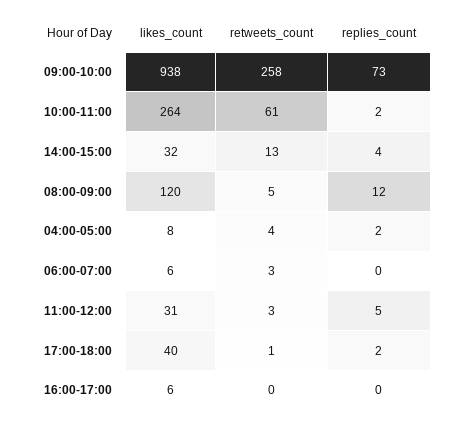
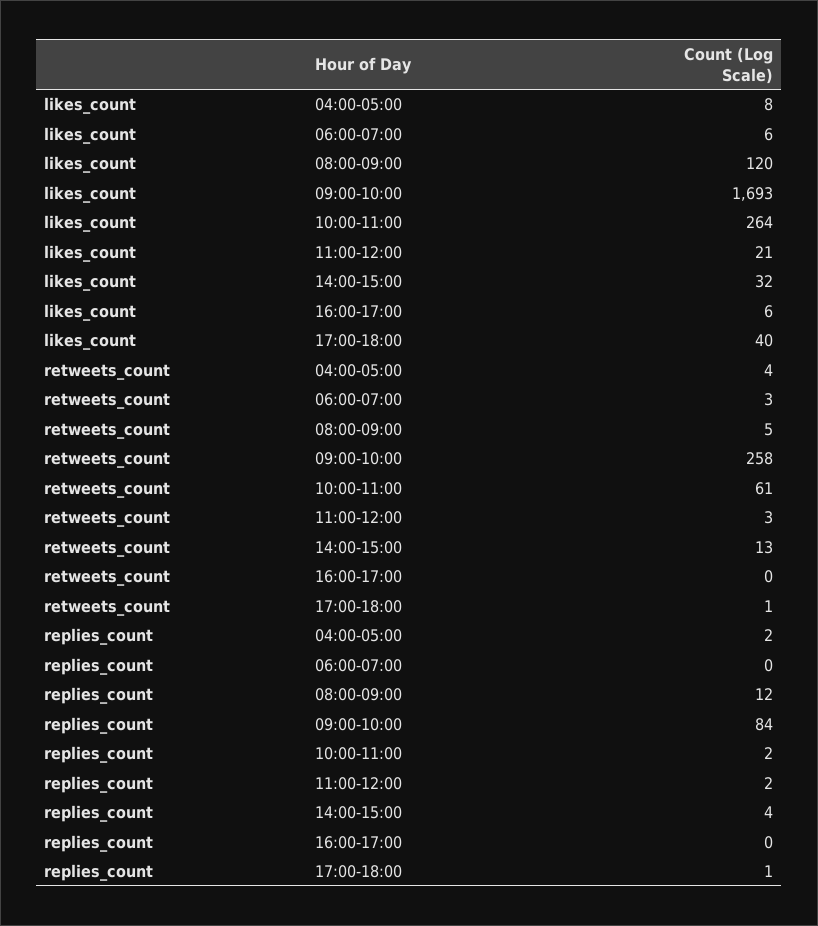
  {
    "likes_count": {
-     "09:00-10:00": 938,
+     "09:00-10:00": 1693,
      "10:00-11:00": 264,
      "14:00-15:00": 32,
      "08:00-09:00": 120,
      "04:00-05:00": 8,
      "06:00-07:00": 6,
-     "11:00-12:00": 31,
+     "11:00-12:00": 21,
      "17:00-18:00": 40,
      "16:00-17:00": 6
    },
    "retweets_count": {
      "09:00-10:00": 258,
      "10:00-11:00": 61,
      "14:00-15:00": 13,
      "08:00-09:00": 5,
      "04:00-05:00": 4,
      "06:00-07:00": 3,
      "11:00-12:00": 3,
      "17:00-18:00": 1,
      "16:00-17:00": 0
    },
    "replies_count": {
-     "09:00-10:00": 73,
+     "09:00-10:00": 84,
      "10:00-11:00": 2,
      "14:00-15:00": 4,
      "08:00-09:00": 12,
      "04:00-05:00": 2,
      "06:00-07:00": 0,
-     "11:00-12:00": 5,
+     "11:00-12:00": 2,
-     "17:00-18:00": 2,
+     "17:00-18:00": 1,
      "16:00-17:00": 0
    }
  }

